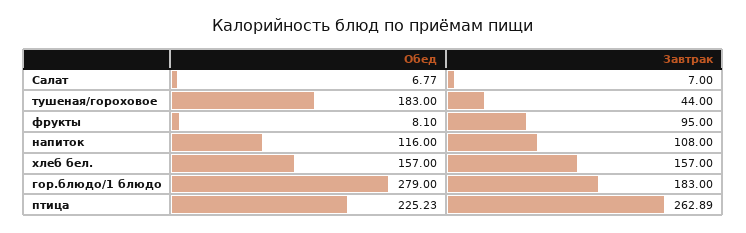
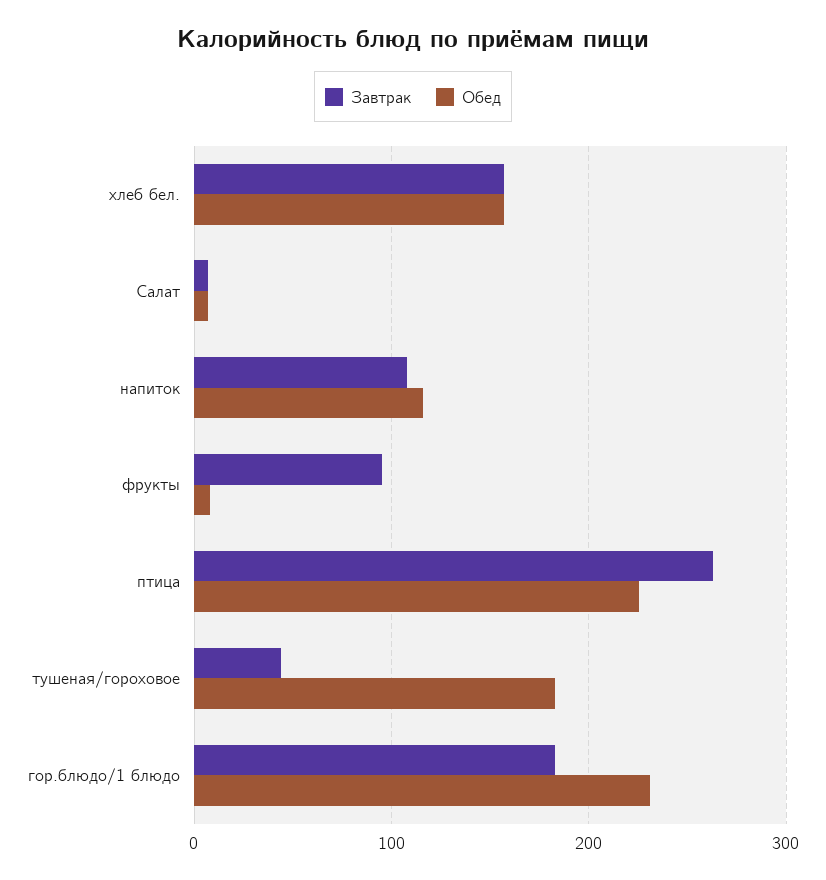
  {
    "Обед": {
      "Салат": 6.77,
      "тушеная/гороховое": 183,
      "фрукты": 8.1,
      "напиток": 116,
      "хлеб бел.": 157,
-     "гор.блюдо/1 блюдо": 279,
+     "гор.блюдо/1 блюдо": 230,
      "птица": 225.23
    },
    "Завтрак": {
      "Салат": 7,
      "тушеная/гороховое": 44,
      "фрукты": 95,
      "напиток": 108,
      "хлеб бел.": 157,
      "гор.блюдо/1 блюдо": 183,
      "птица": 262.89
    }
  }

